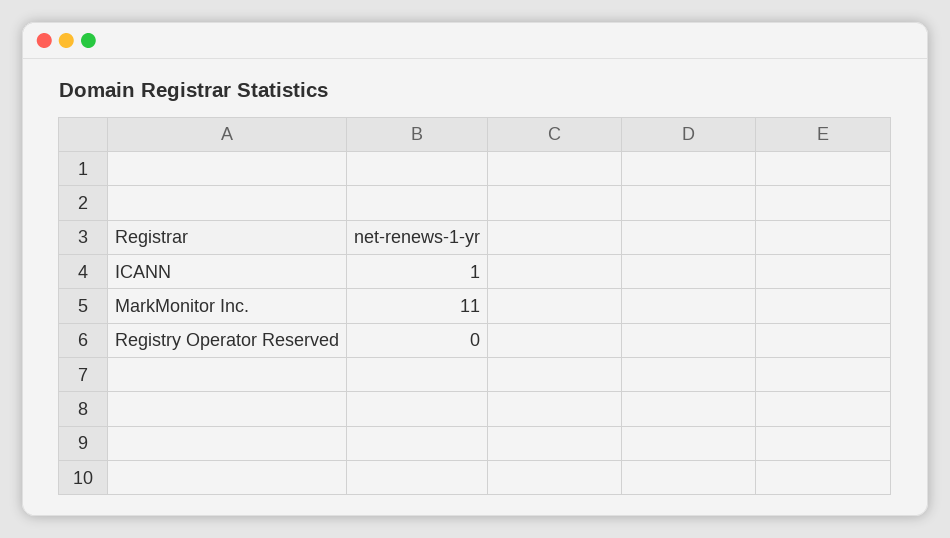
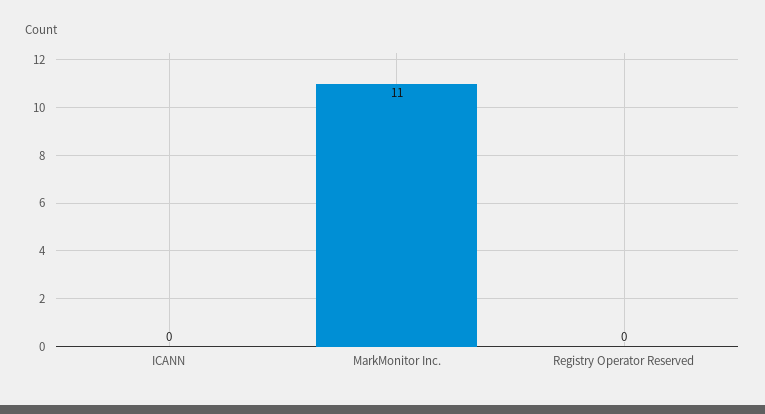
  {
-   "ICANN": 1,
+   "ICANN": 0,
    "MarkMonitor Inc.": 11,
    "Registry Operator Reserved": 0
  }

